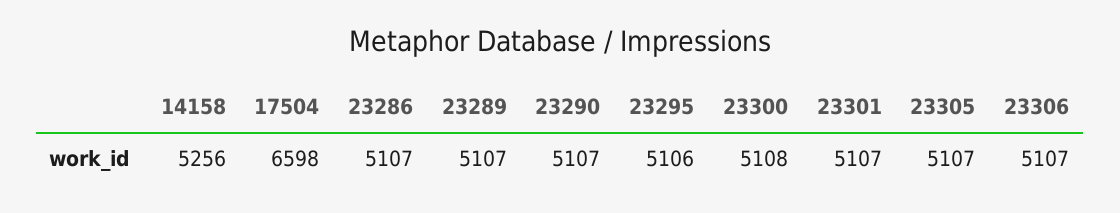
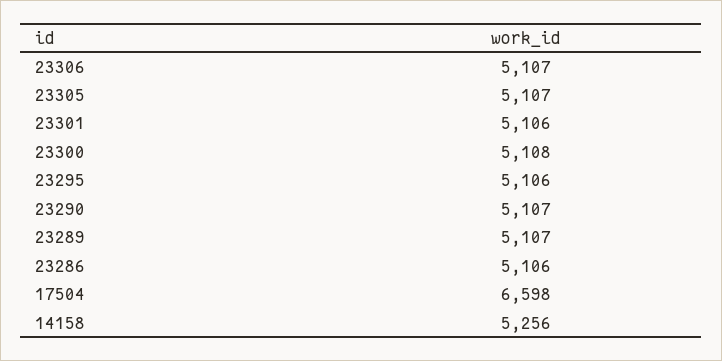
  {
    "14158": 5256,
    "17504": 6598,
-   "23286": 5107,
+   "23286": 5106,
    "23289": 5107,
    "23290": 5107,
    "23295": 5106,
    "23300": 5108,
-   "23301": 5107,
+   "23301": 5106,
    "23305": 5107,
    "23306": 5107
  }

